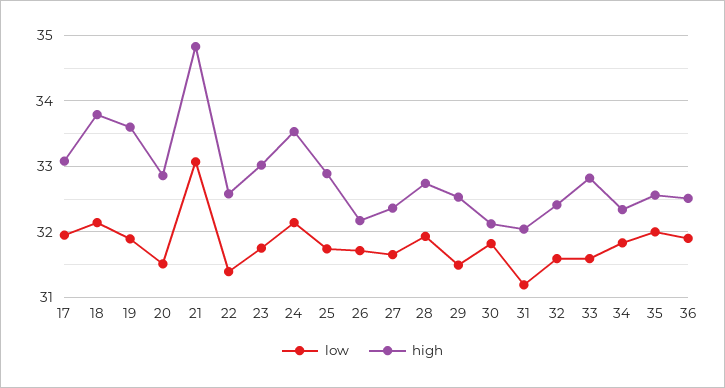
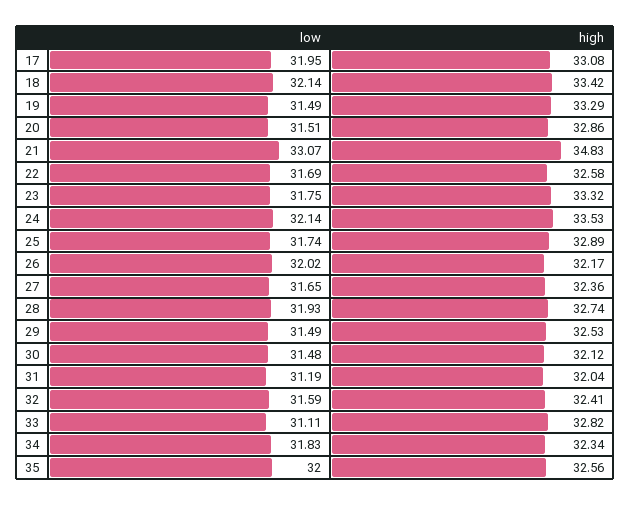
  {
    "low": {
      "17": 31.95,
      "18": 32.14,
-     "19": 31.9,
+     "19": 31.49,
      "20": 31.51,
      "21": 33.07,
-     "22": 31.4,
+     "22": 31.69,
      "23": 31.75,
      "24": 32.14,
      "25": 31.74,
-     "26": 31.7,
+     "26": 32.02,
      "27": 31.65,
      "28": 31.93,
      "29": 31.49,
-     "30": 31.8,
+     "30": 31.48,
      "31": 31.19,
      "32": 31.59,
-     "33": 31.6,
+     "33": 31.11,
      "34": 31.83,
-     "35": 32,
+     "35": 32
-     "36": 31.9
    },
    "high": {
      "17": 33.08,
-     "18": 33.8,
+     "18": 33.42,
-     "19": 33.6,
+     "19": 33.29,
      "20": 32.86,
      "21": 34.83,
      "22": 32.58,
-     "23": 33,
+     "23": 33.32,
      "24": 33.53,
      "25": 32.89,
      "26": 32.17,
      "27": 32.36,
      "28": 32.74,
      "29": 32.53,
      "30": 32.12,
      "31": 32.04,
      "32": 32.41,
      "33": 32.82,
      "34": 32.34,
-     "35": 32.56,
+     "35": 32.56
-     "36": 32.5
    }
  }

